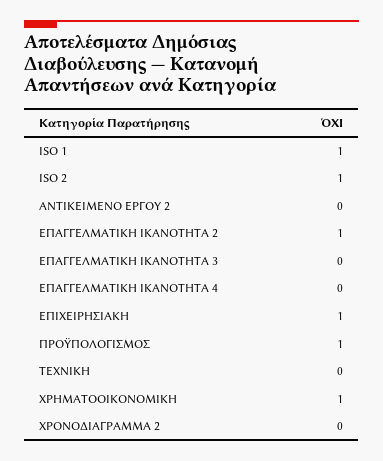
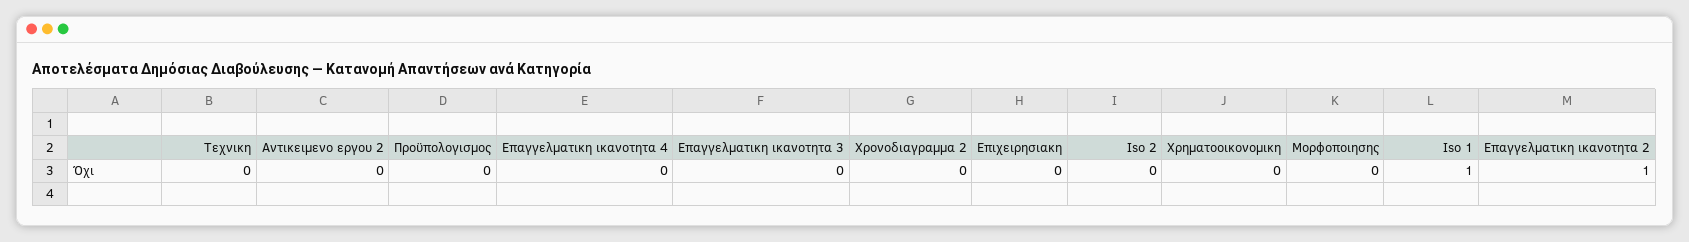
  {
    "ISO 1": 1,
-   "ISO 2": 1,
+   "ISO 2": 0,
    "ΑΝΤΙΚΕΙΜΕΝΟ ΕΡΓΟΥ 2": 0,
    "ΕΠΑΓΓΕΛΜΑΤΙΚΗ ΙΚΑΝΟΤΗΤΑ 2": 1,
    "ΕΠΑΓΓΕΛΜΑΤΙΚΗ ΙΚΑΝΟΤΗΤΑ 3": 0,
    "ΕΠΑΓΓΕΛΜΑΤΙΚΗ ΙΚΑΝΟΤΗΤΑ 4": 0,
-   "ΕΠΙΧΕΙΡΗΣΙΑΚΗ": 1,
+   "ΕΠΙΧΕΙΡΗΣΙΑΚΗ": 0,
-   "ΠΡΟΫΠΟΛΟΓΙΣΜΟΣ": 1,
+   "ΠΡΟΫΠΟΛΟΓΙΣΜΟΣ": 0,
    "ΤΕΧΝΙΚΗ": 0,
-   "ΧΡΗΜΑΤΟΟΙΚΟΝΟΜΙΚΗ": 1,
+   "ΧΡΗΜΑΤΟΟΙΚΟΝΟΜΙΚΗ": 0,
-   "ΧΡΟΝΟΔΙΑΓΡΑΜΜΑ 2": 0
+   "ΧΡΟΝΟΔΙΑΓΡΑΜΜΑ 2": 0,
+   "Μορφοποιησης": 0
  }

